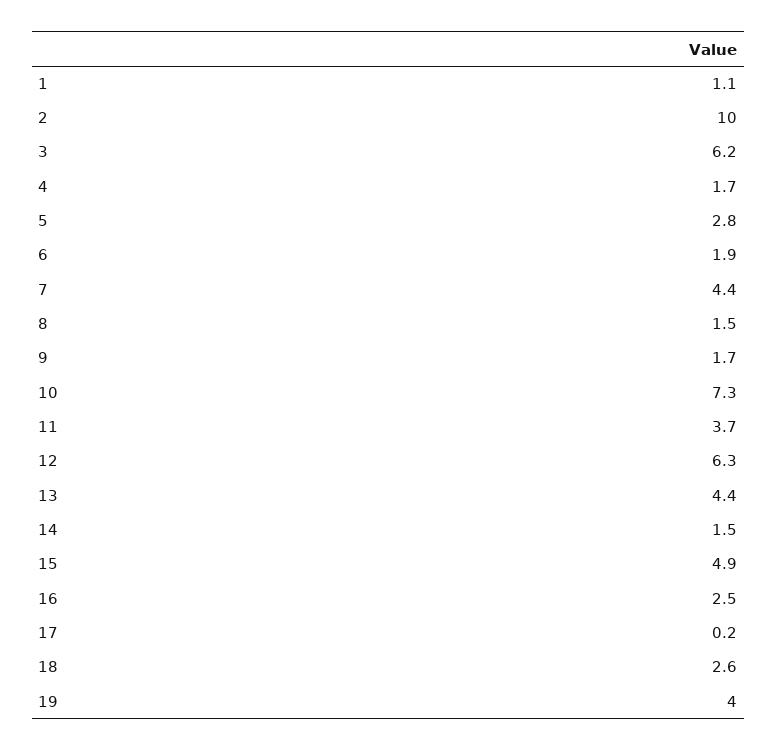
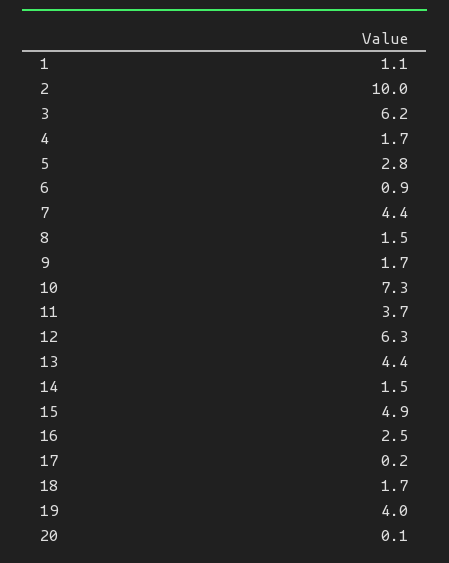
  {
    "1": 1.1,
    "2": 10,
    "3": 6.2,
    "4": 1.7,
    "5": 2.8,
-   "6": 1.9,
+   "6": 0.9,
    "7": 4.4,
    "8": 1.5,
    "9": 1.7,
    "10": 7.3,
    "11": 3.7,
    "12": 6.3,
    "13": 4.4,
    "14": 1.5,
    "15": 4.9,
    "16": 2.5,
    "17": 0.2,
-   "18": 2.6,
+   "18": 1.7,
-   "19": 4
+   "19": 4,
+   "20": 0.1
  }

